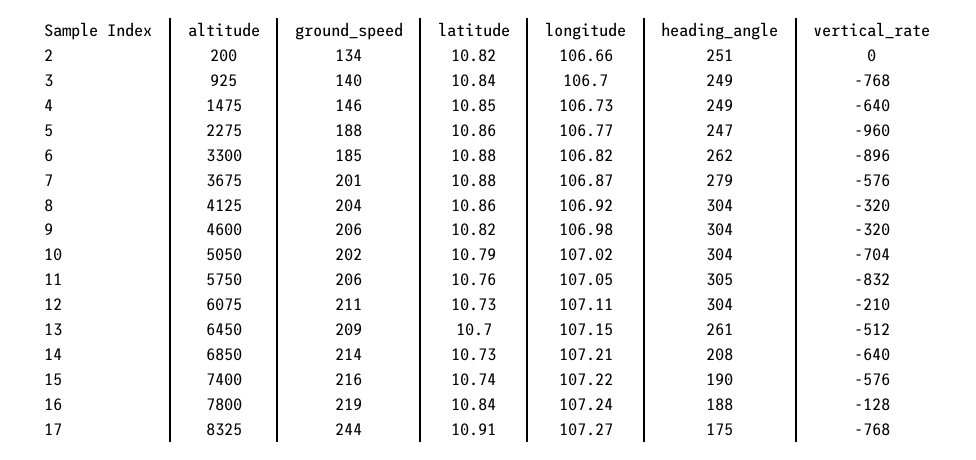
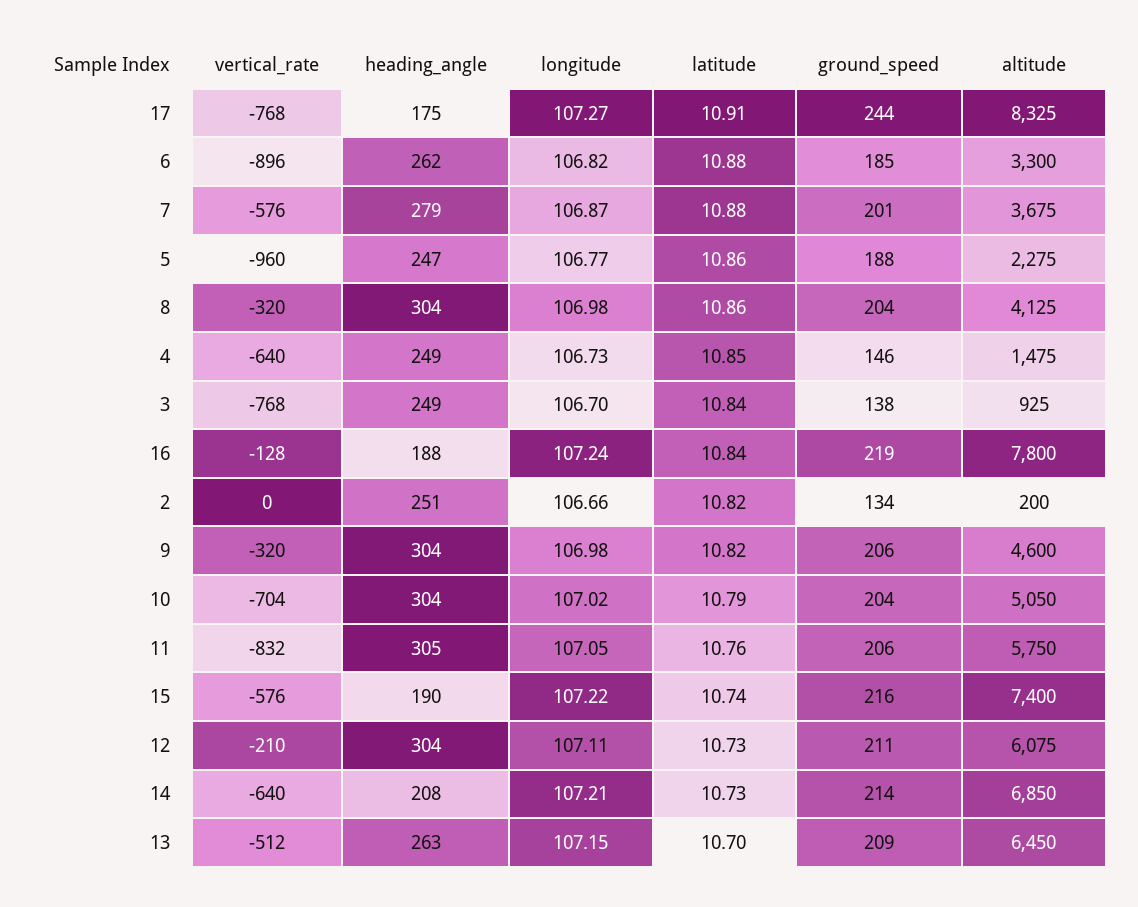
  {
    "altitude": {
      "2": 200,
      "3": 925,
      "4": 1475,
      "5": 2275,
      "6": 3300,
      "7": 3675,
      "8": 4125,
      "9": 4600,
      "10": 5050,
      "11": 5750,
      "12": 6075,
      "13": 6450,
      "14": 6850,
      "15": 7400,
      "16": 7800,
      "17": 8325
    },
    "ground_speed": {
      "2": 134,
-     "3": 140,
+     "3": 138,
      "4": 146,
      "5": 188,
      "6": 185,
      "7": 201,
      "8": 204,
      "9": 206,
-     "10": 202,
+     "10": 204,
      "11": 206,
      "12": 211,
      "13": 209,
      "14": 214,
      "15": 216,
      "16": 219,
      "17": 244
    },
    "latitude": {
      "2": 10.82,
      "3": 10.84,
      "4": 10.85,
      "5": 10.86,
      "6": 10.88,
      "7": 10.88,
      "8": 10.86,
      "9": 10.82,
      "10": 10.79,
      "11": 10.76,
      "12": 10.73,
      "13": 10.7,
      "14": 10.73,
      "15": 10.74,
      "16": 10.84,
      "17": 10.91
    },
    "longitude": {
      "2": 106.66,
      "3": 106.7,
      "4": 106.73,
      "5": 106.77,
      "6": 106.82,
      "7": 106.87,
-     "8": 106.92,
+     "8": 106.98,
      "9": 106.98,
      "10": 107.02,
      "11": 107.05,
      "12": 107.11,
      "13": 107.15,
      "14": 107.21,
      "15": 107.22,
      "16": 107.24,
      "17": 107.27
    },
    "heading_angle": {
      "2": 251,
      "3": 249,
      "4": 249,
      "5": 247,
      "6": 262,
      "7": 279,
      "8": 304,
      "9": 304,
      "10": 304,
      "11": 305,
      "12": 304,
-     "13": 261,
+     "13": 263,
      "14": 208,
      "15": 190,
      "16": 188,
      "17": 175
    },
    "vertical_rate": {
      "2": 0,
      "3": -768,
      "4": -640,
      "5": -960,
      "6": -896,
      "7": -576,
      "8": -320,
      "9": -320,
      "10": -704,
      "11": -832,
      "12": -210,
      "13": -512,
      "14": -640,
      "15": -576,
      "16": -128,
      "17": -768
    }
  }

